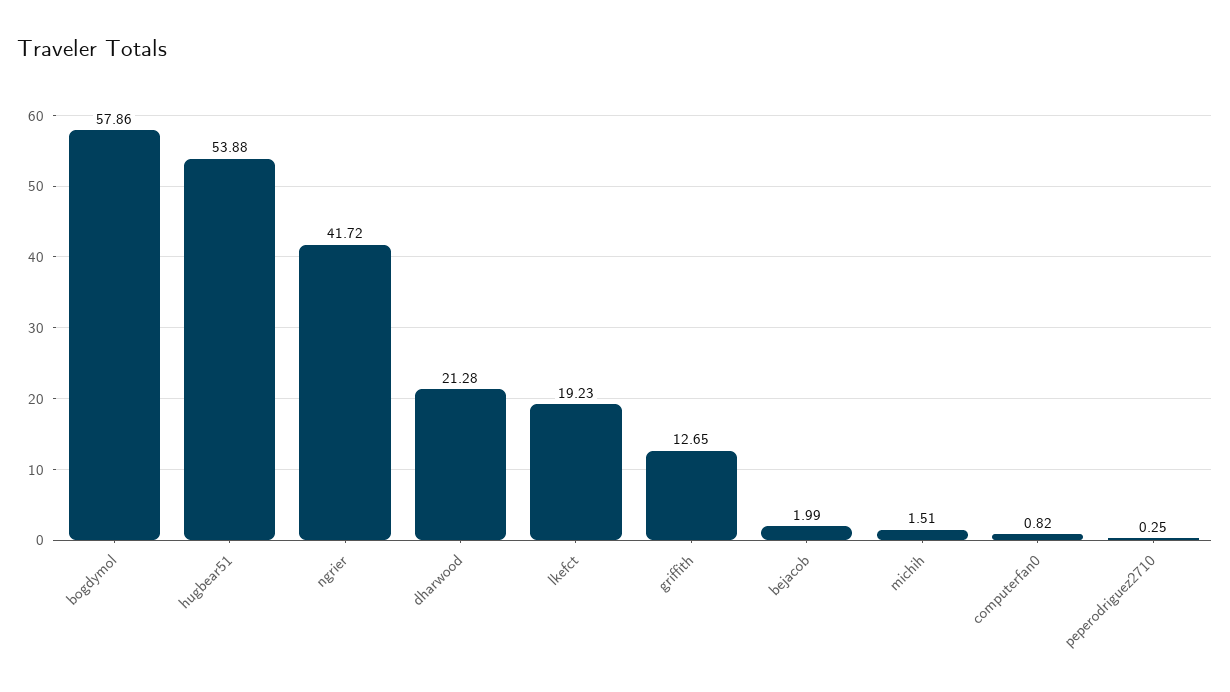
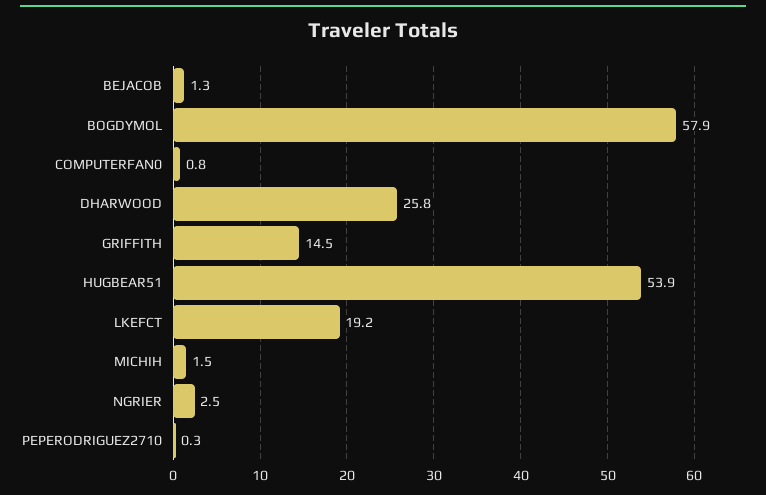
  {
    "bogdymol": 57.86,
    "hugbear51": 53.88,
-   "ngrier": 41.72,
+   "ngrier": 2.5,
-   "dharwood": 21.28,
+   "dharwood": 25.8,
    "lkefct": 19.23,
-   "griffith": 12.65,
+   "griffith": 14.5,
-   "bejacob": 1.99,
+   "bejacob": 1.3,
    "michih": 1.51,
    "computerfan0": 0.82,
    "peperodriguez2710": 0.25
  }

